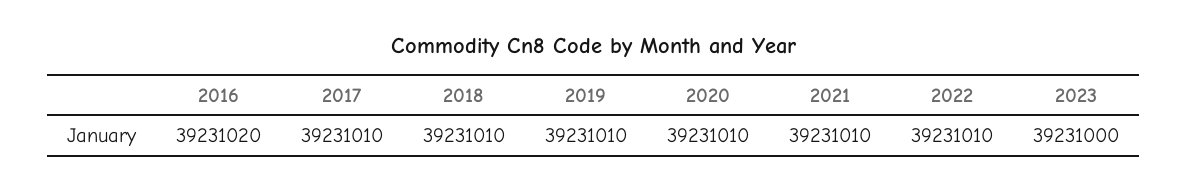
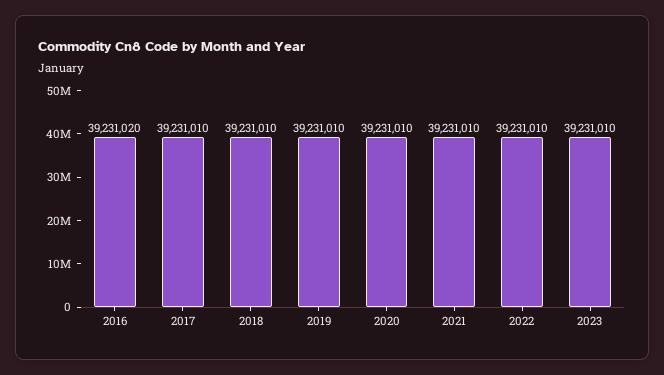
  {
    "2016": 39231020,
    "2017": 39231010,
    "2018": 39231010,
    "2019": 39231010,
    "2020": 39231010,
    "2021": 39231010,
    "2022": 39231010,
-   "2023": 39231000
+   "2023": 39231010
  }

